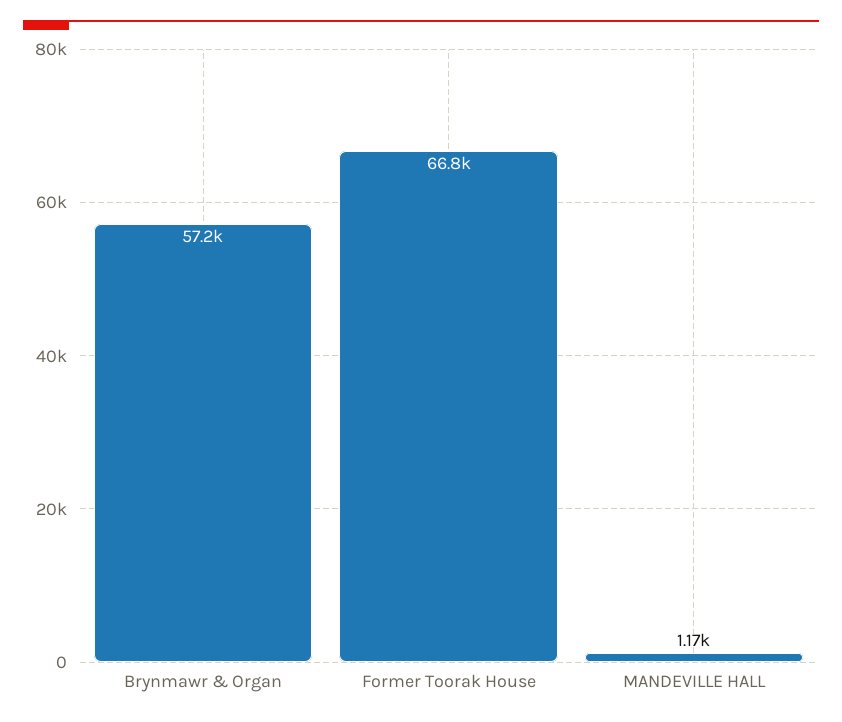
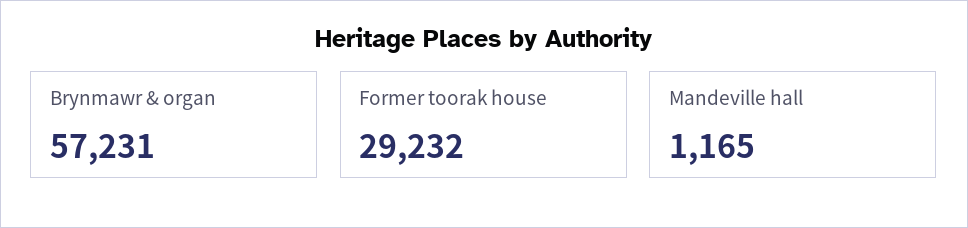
  {
    "Brynmawr & Organ": 57231,
-   "Former Toorak House": 66800,
+   "Former Toorak House": 29232,
    "MANDEVILLE HALL": 1165
  }

